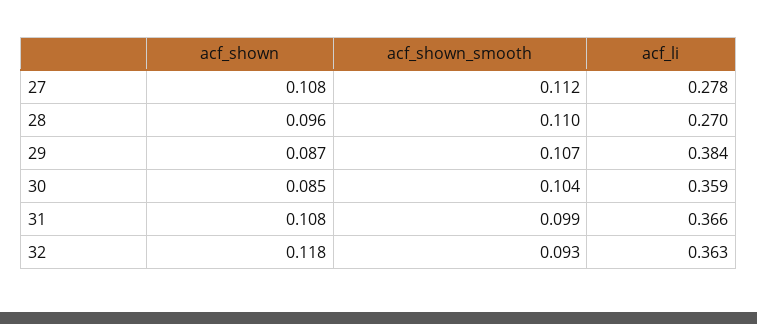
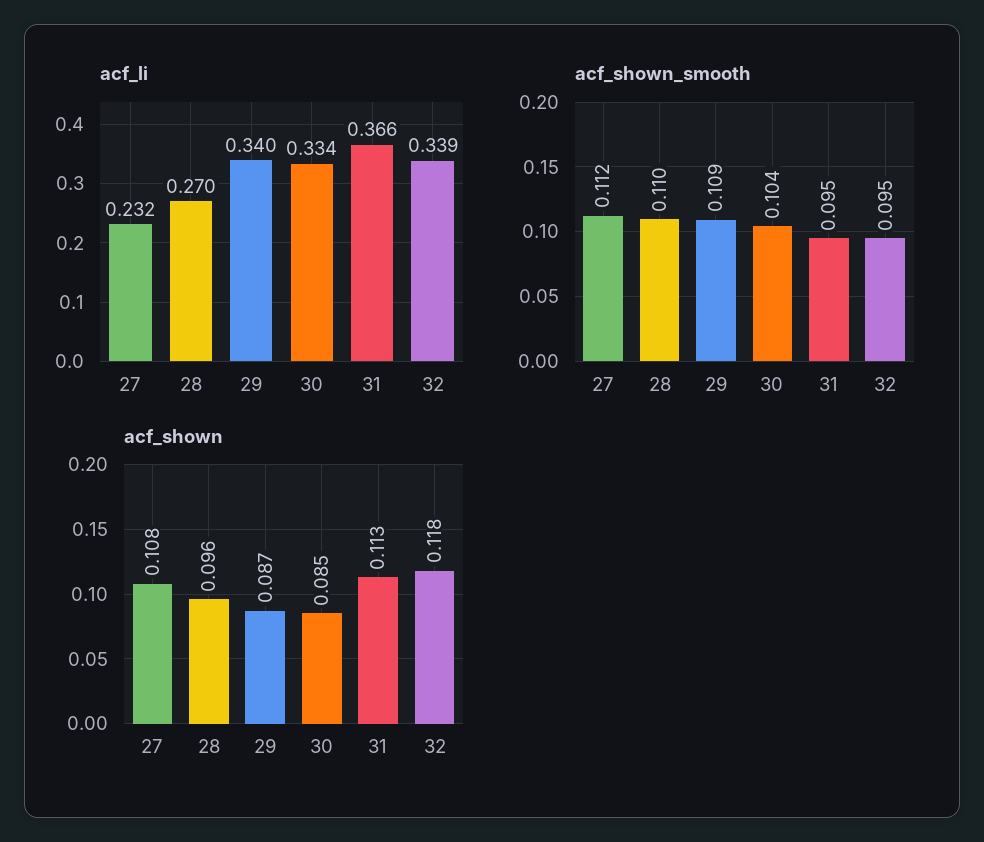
  {
    "acf_shown": {
      "27": 0.108,
      "28": 0.096,
      "29": 0.087,
      "30": 0.085,
-     "31": 0.108,
+     "31": 0.113,
      "32": 0.118
    },
    "acf_shown_smooth": {
      "27": 0.112,
      "28": 0.11,
-     "29": 0.107,
+     "29": 0.109,
      "30": 0.104,
-     "31": 0.099,
+     "31": 0.095,
-     "32": 0.093
+     "32": 0.095
    },
    "acf_li": {
-     "27": 0.278,
+     "27": 0.232,
      "28": 0.27,
-     "29": 0.384,
+     "29": 0.34,
-     "30": 0.359,
+     "30": 0.334,
      "31": 0.366,
-     "32": 0.363
+     "32": 0.339
    }
  }

